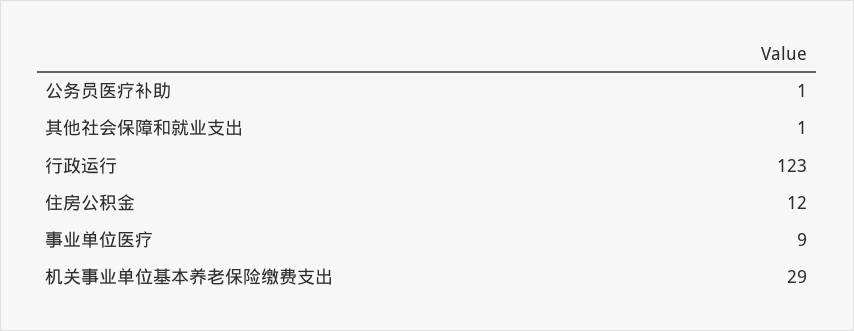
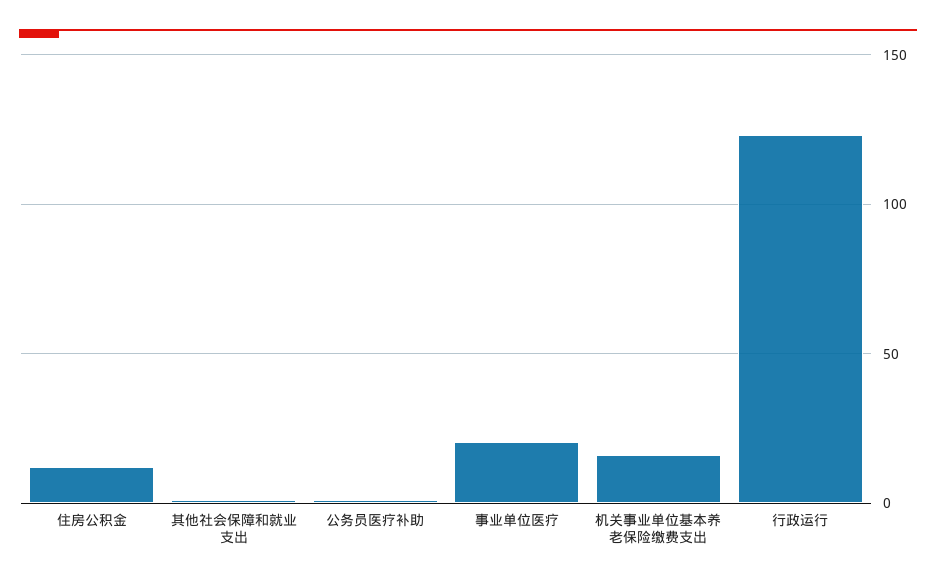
  {
    "公务员医疗补助": 1,
    "其他社会保障和就业支出": 1,
    "行政运行": 123,
    "住房公积金": 12,
-   "事业单位医疗": 9,
+   "事业单位医疗": 20,
-   "机关事业单位基本养老保险缴费支出": 29
+   "机关事业单位基本养老保险缴费支出": 15
  }

